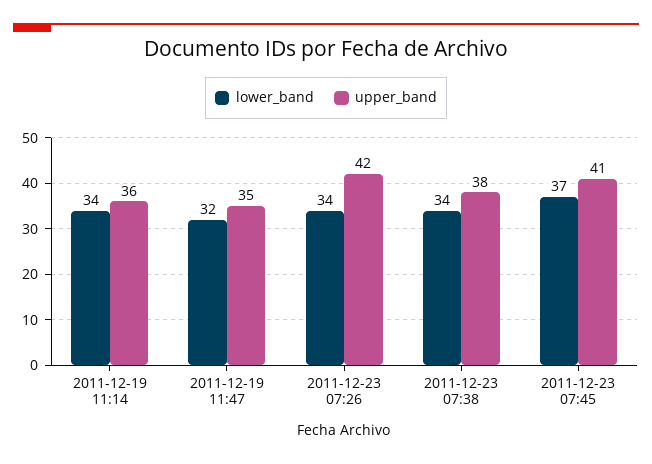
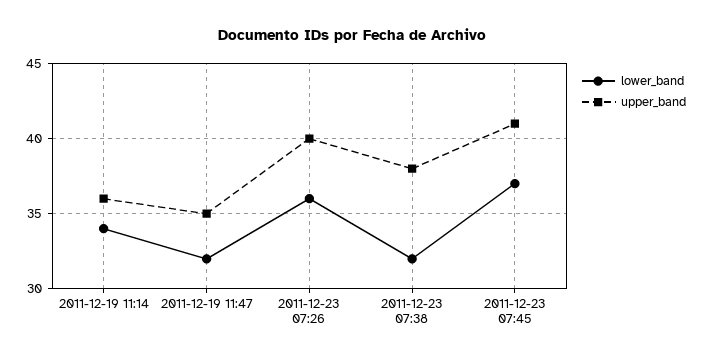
  {
    "lower_band": {
      "2011-12-19 11:14": 34,
      "2011-12-19 11:47": 32,
-     "2011-12-23 07:26": 34,
+     "2011-12-23 07:26": 36,
-     "2011-12-23 07:38": 34,
+     "2011-12-23 07:38": 32,
      "2011-12-23 07:45": 37
    },
    "upper_band": {
      "2011-12-19 11:14": 36,
      "2011-12-19 11:47": 35,
-     "2011-12-23 07:26": 42,
+     "2011-12-23 07:26": 40,
      "2011-12-23 07:38": 38,
      "2011-12-23 07:45": 41
    }
  }

